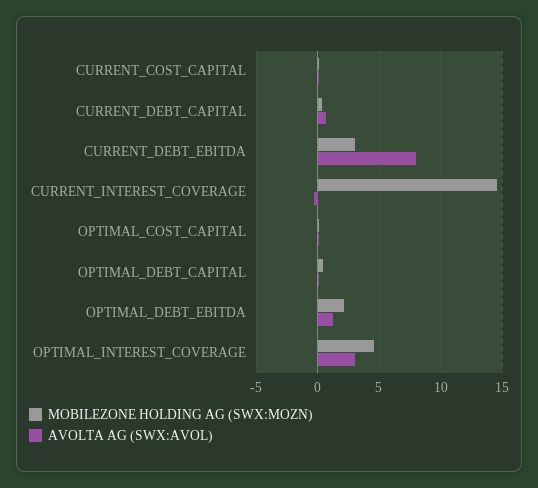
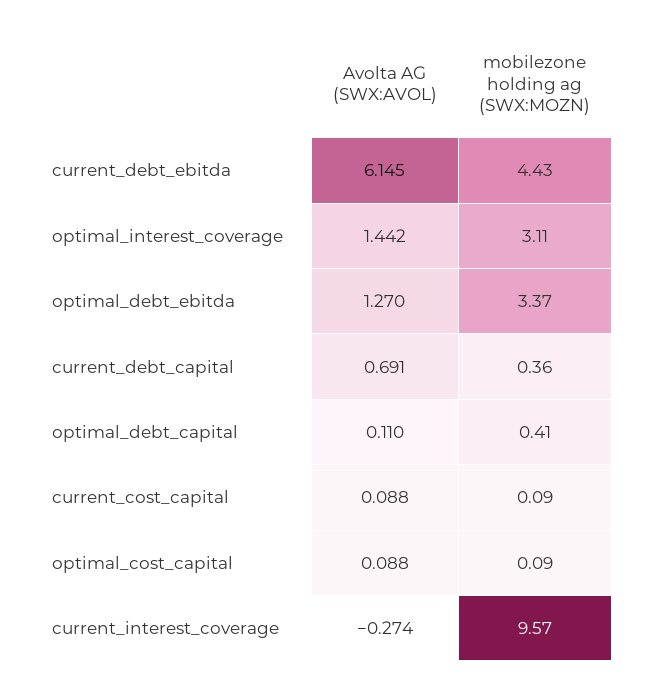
  {
    "MOBILEZONE HOLDING AG (SWX:MOZN)": {
      "CURRENT_COST_CAPITAL": 0.09,
      "CURRENT_DEBT_CAPITAL": 0.36,
-     "CURRENT_DEBT_EBITDA": 3,
+     "CURRENT_DEBT_EBITDA": 4.43,
-     "CURRENT_INTEREST_COVERAGE": 14.5,
+     "CURRENT_INTEREST_COVERAGE": 9.57,
      "OPTIMAL_COST_CAPITAL": 0.09,
      "OPTIMAL_DEBT_CAPITAL": 0.41,
-     "OPTIMAL_DEBT_EBITDA": 2,
+     "OPTIMAL_DEBT_EBITDA": 3.37,
-     "OPTIMAL_INTEREST_COVERAGE": 4.5
+     "OPTIMAL_INTEREST_COVERAGE": 3.11
    },
    "AVOLTA AG (SWX:AVOL)": {
      "CURRENT_COST_CAPITAL": 0.088,
      "CURRENT_DEBT_CAPITAL": 0.691,
-     "CURRENT_DEBT_EBITDA": 8,
+     "CURRENT_DEBT_EBITDA": 6.145,
      "CURRENT_INTEREST_COVERAGE": -0.274,
      "OPTIMAL_COST_CAPITAL": 0.088,
      "OPTIMAL_DEBT_CAPITAL": 0.11,
      "OPTIMAL_DEBT_EBITDA": 1.27,
-     "OPTIMAL_INTEREST_COVERAGE": 3
+     "OPTIMAL_INTEREST_COVERAGE": 1.442
    }
  }

